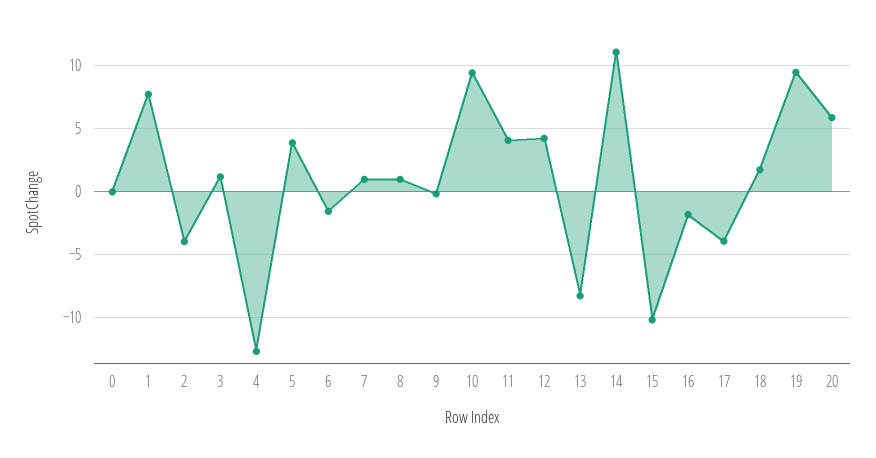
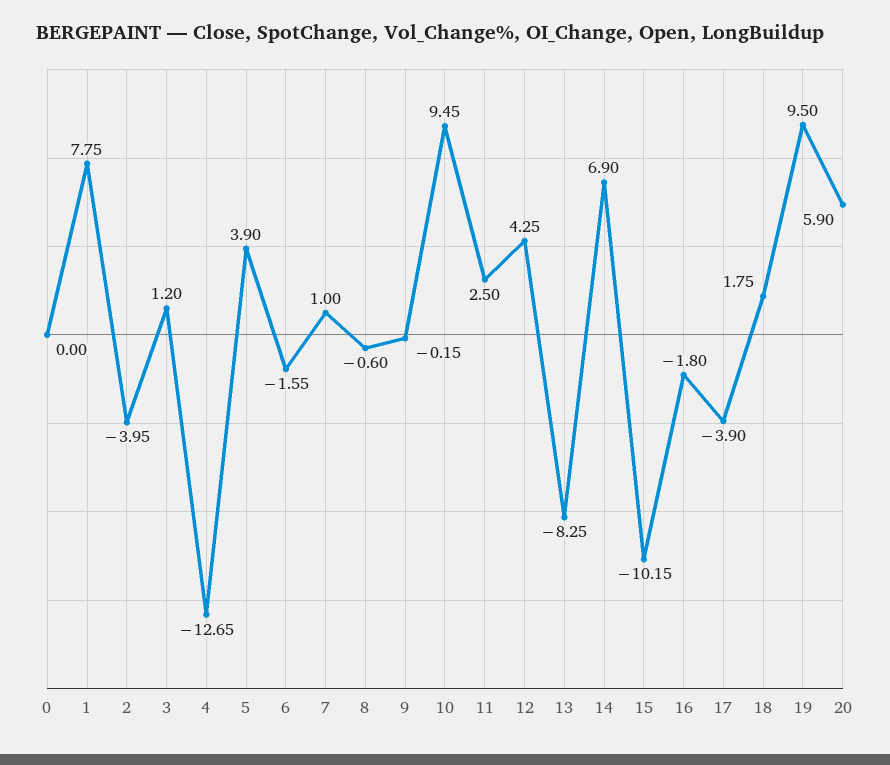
  {
    "0": 0,
    "1": 7.75,
    "2": -3.95,
    "3": 1.2,
    "4": -12.65,
    "5": 3.9,
    "6": -1.55,
    "7": 1,
-   "8": 1,
+   "8": -0.6,
    "9": -0.15,
    "10": 9.45,
-   "11": 4,
+   "11": 2.5,
    "12": 4.25,
    "13": -8.25,
-   "14": 11,
+   "14": 6.9,
    "15": -10.15,
    "16": -1.8,
    "17": -3.9,
    "18": 1.75,
    "19": 9.5,
    "20": 5.9
  }

